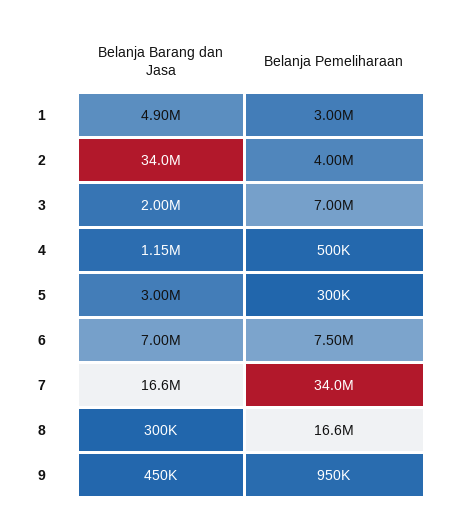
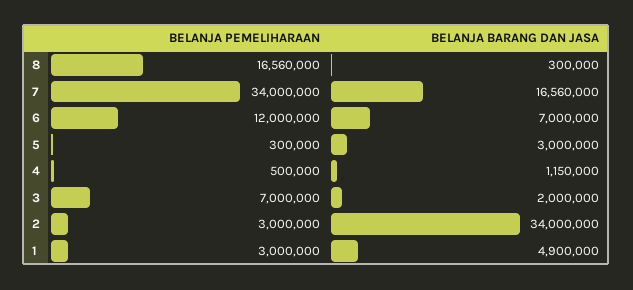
  {
    "Belanja Barang dan Jasa": {
      "1": 4900000,
      "2": 34000000,
      "3": 2000000,
      "4": 1150000,
      "5": 3000000,
      "6": 7000000,
      "7": 16560000,
-     "8": 300000,
+     "8": 300000
-     "9": 450000
    },
    "Belanja Pemeliharaan": {
      "1": 3000000,
-     "2": 4000000,
+     "2": 3000000,
      "3": 7000000,
      "4": 500000,
      "5": 300000,
-     "6": 7500000,
+     "6": 12000000,
      "7": 34000000,
-     "8": 16560000,
+     "8": 16560000
-     "9": 950000
    }
  }

